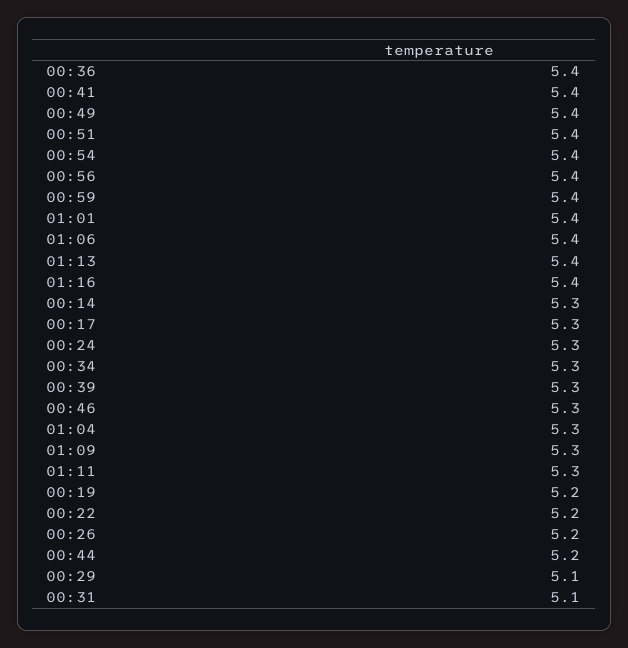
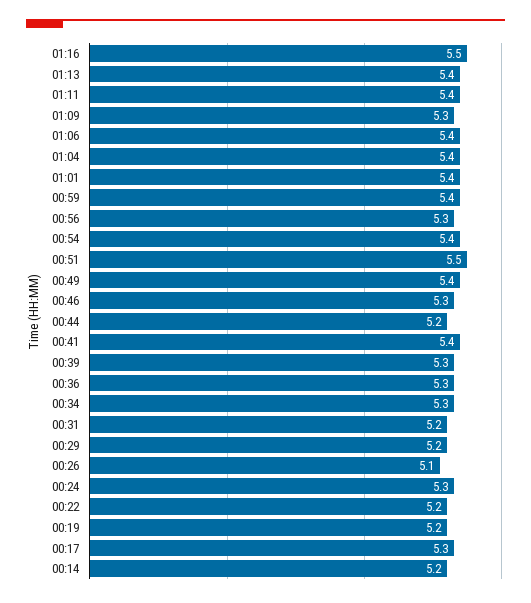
  {
-   "00:36": 5.4,
+   "00:36": 5.3,
    "00:41": 5.4,
    "00:49": 5.4,
-   "00:51": 5.4,
+   "00:51": 5.5,
    "00:54": 5.4,
-   "00:56": 5.4,
+   "00:56": 5.3,
    "00:59": 5.4,
    "01:01": 5.4,
    "01:06": 5.4,
    "01:13": 5.4,
-   "01:16": 5.4,
+   "01:16": 5.5,
-   "00:14": 5.3,
+   "00:14": 5.2,
    "00:17": 5.3,
    "00:24": 5.3,
    "00:34": 5.3,
    "00:39": 5.3,
    "00:46": 5.3,
-   "01:04": 5.3,
+   "01:04": 5.4,
    "01:09": 5.3,
-   "01:11": 5.3,
+   "01:11": 5.4,
    "00:19": 5.2,
    "00:22": 5.2,
-   "00:26": 5.2,
+   "00:26": 5.1,
    "00:44": 5.2,
-   "00:29": 5.1,
+   "00:29": 5.2,
-   "00:31": 5.1
+   "00:31": 5.2
  }

